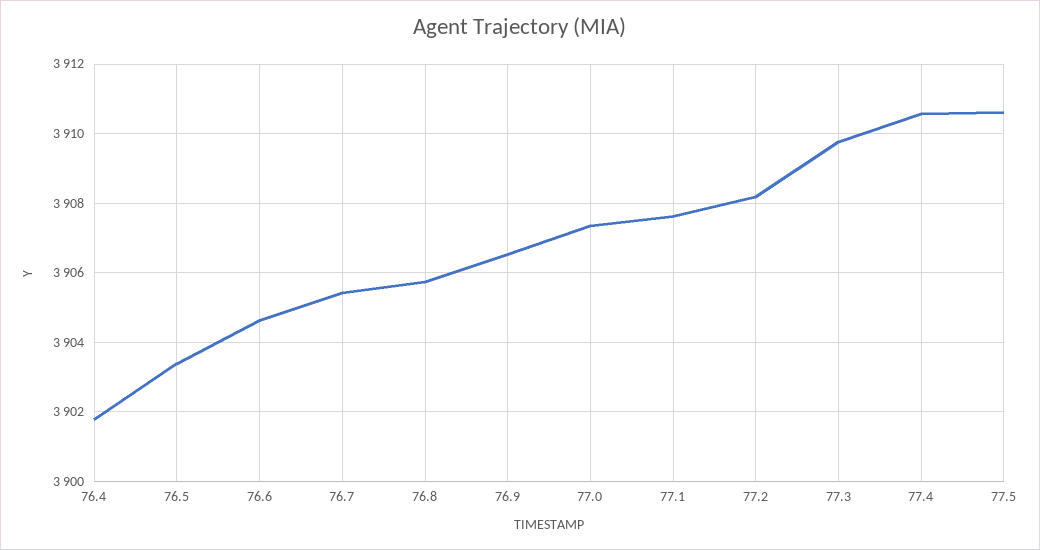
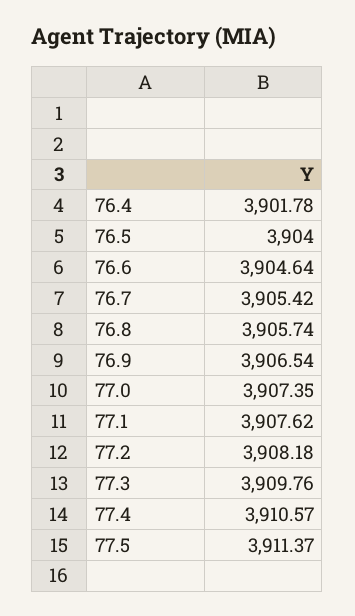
  {
    "76.4": 3901.78,
-   "76.5": 3903.4,
+   "76.5": 3904,
    "76.6": 3904.64,
    "76.7": 3905.42,
    "76.8": 3905.74,
    "76.9": 3906.54,
    "77.0": 3907.35,
    "77.1": 3907.62,
    "77.2": 3908.18,
    "77.3": 3909.76,
    "77.4": 3910.57,
-   "77.5": 3910.6
+   "77.5": 3911.37
  }

